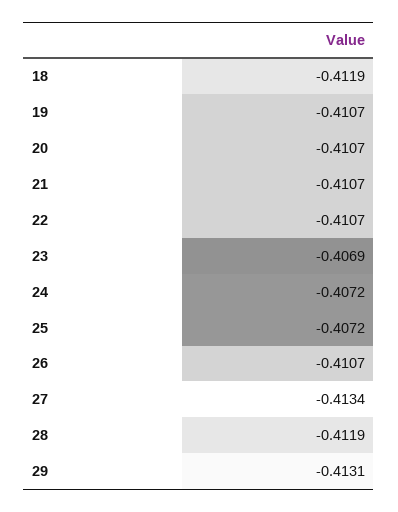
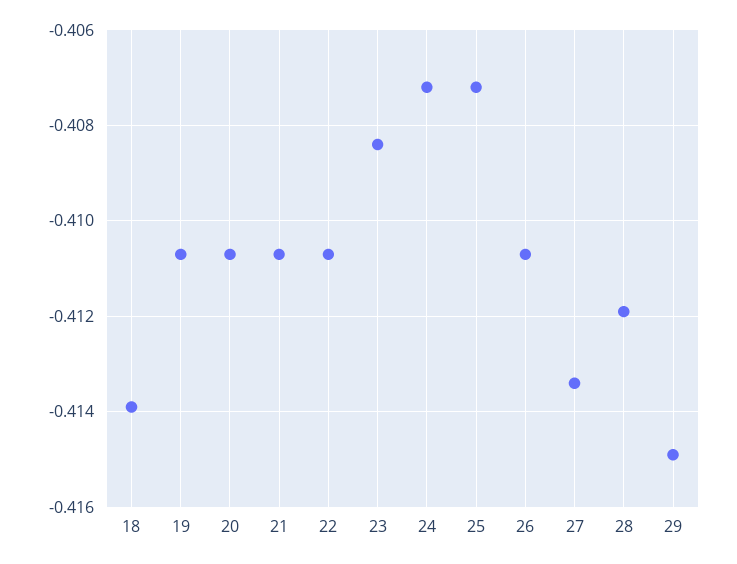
  {
-   "18": -0.4119,
+   "18": -0.414,
    "19": -0.4107,
    "20": -0.4107,
    "21": -0.4107,
    "22": -0.4107,
-   "23": -0.4069,
+   "23": -0.4085,
    "24": -0.4072,
    "25": -0.4072,
    "26": -0.4107,
    "27": -0.4134,
    "28": -0.4119,
-   "29": -0.4131
+   "29": -0.415
  }

